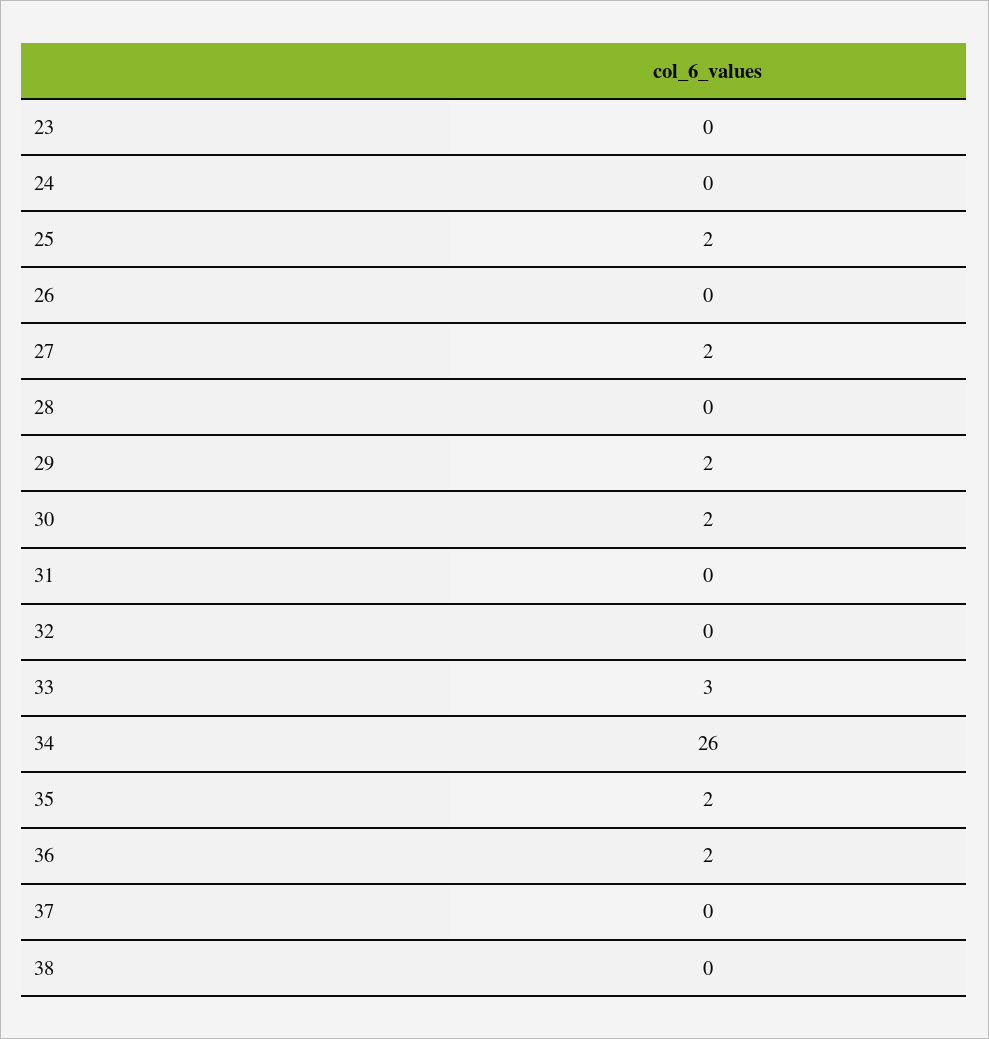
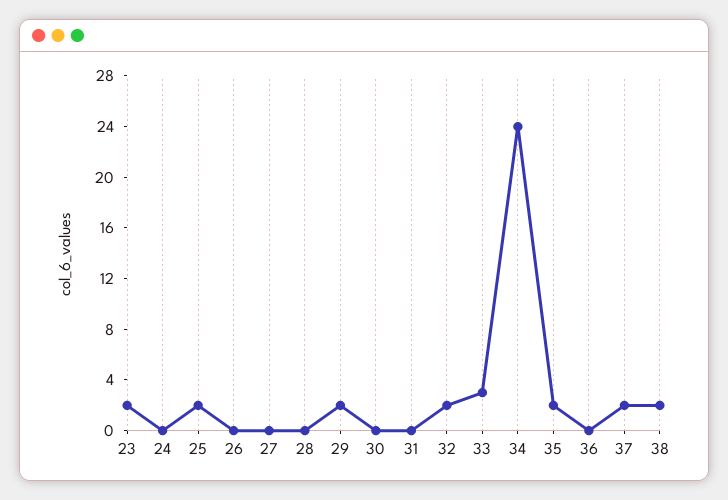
  {
-   "23": 0,
+   "23": 2,
    "24": 0,
    "25": 2,
    "26": 0,
-   "27": 2,
+   "27": 0,
    "28": 0,
    "29": 2,
-   "30": 2,
+   "30": 0,
    "31": 0,
-   "32": 0,
+   "32": 2,
    "33": 3,
-   "34": 26,
+   "34": 24,
    "35": 2,
-   "36": 2,
+   "36": 0,
-   "37": 0,
+   "37": 2,
-   "38": 0
+   "38": 2
  }

